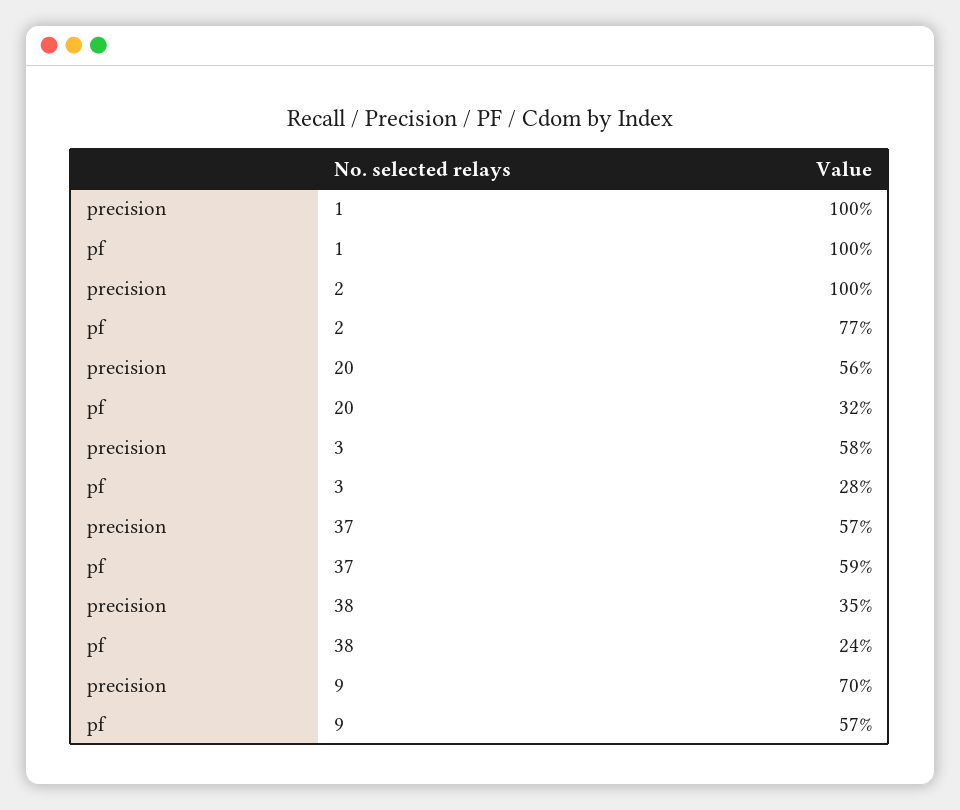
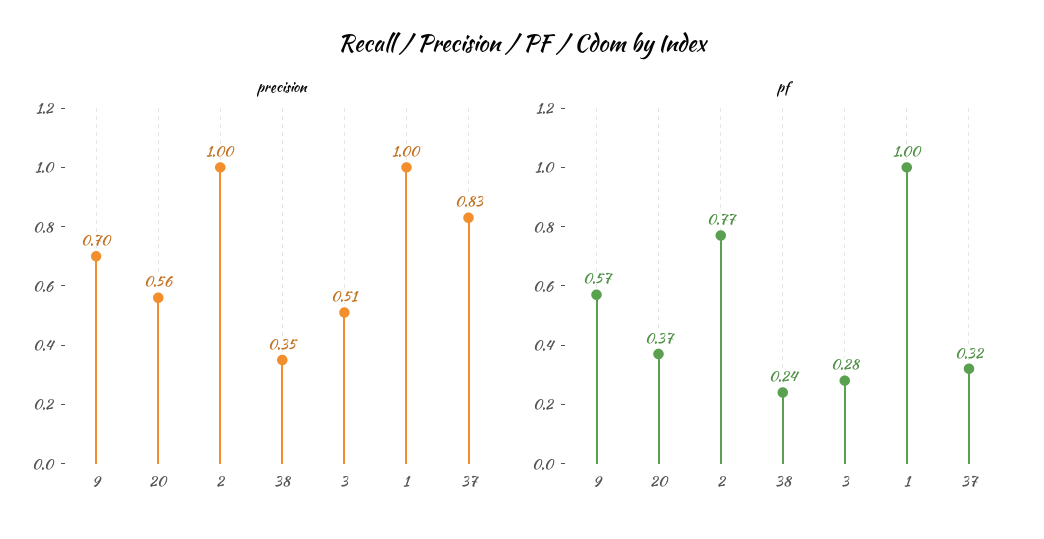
  {
    "precision": {
      "1": 1,
      "2": 1,
      "20": 0.56,
-     "3": 0.58,
+     "3": 0.51,
-     "37": 0.57,
+     "37": 0.83,
      "38": 0.35,
      "9": 0.7
    },
    "pf": {
      "1": 1,
      "2": 0.77,
-     "20": 0.32,
+     "20": 0.37,
      "3": 0.28,
-     "37": 0.59,
+     "37": 0.32,
      "38": 0.24,
      "9": 0.57
    }
  }

